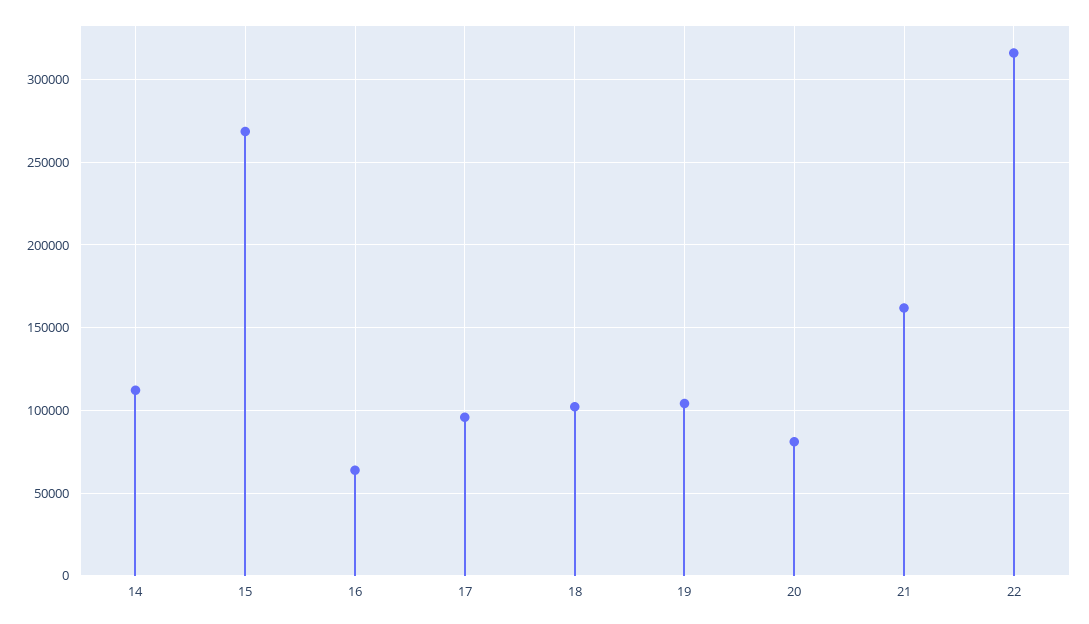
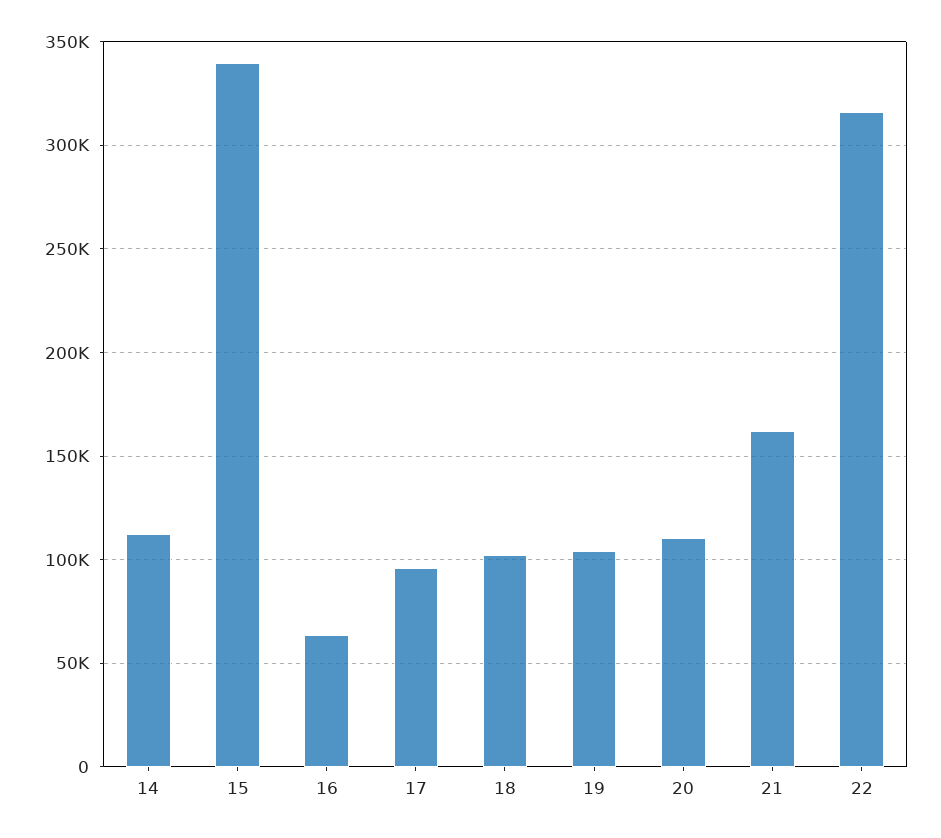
  {
    "14": 110000,
-   "15": 270000,
+   "15": 340000,
    "16": 65000,
    "17": 95000,
    "18": 100000,
    "19": 105000,
-   "20": 80000,
+   "20": 110000,
    "21": 160000,
    "22": 315000
  }

